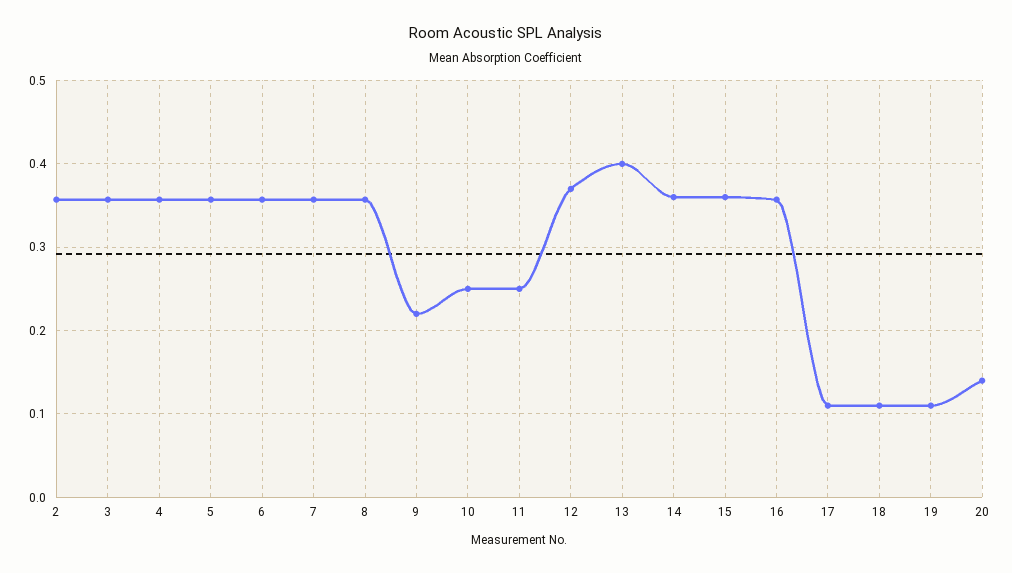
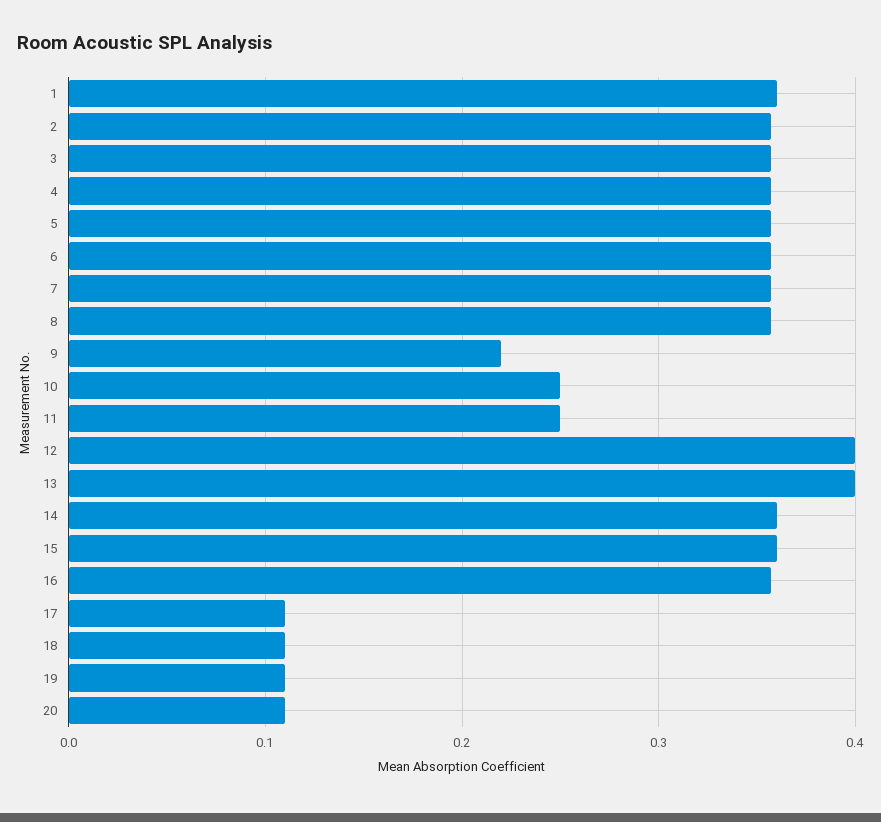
  {
    "2": 0.36,
    "3": 0.36,
    "4": 0.36,
    "5": 0.36,
    "6": 0.36,
    "7": 0.36,
    "8": 0.36,
    "9": 0.22,
    "10": 0.25,
    "11": 0.25,
-   "12": 0.37,
+   "12": 0.4,
    "13": 0.4,
    "14": 0.36,
    "15": 0.36,
    "16": 0.36,
    "17": 0.11,
    "18": 0.11,
    "19": 0.11,
-   "20": 0.14
+   "20": 0.11,
+   "1": 0.36
  }

